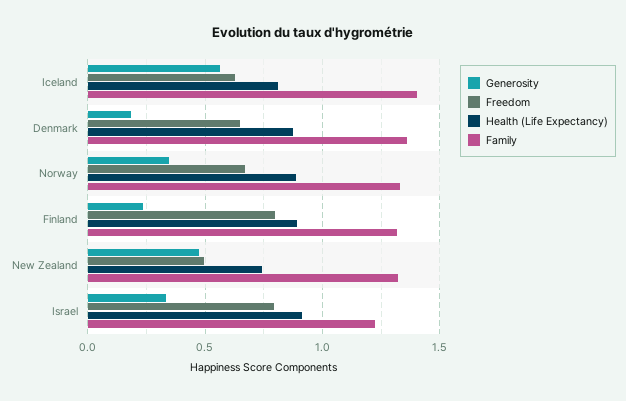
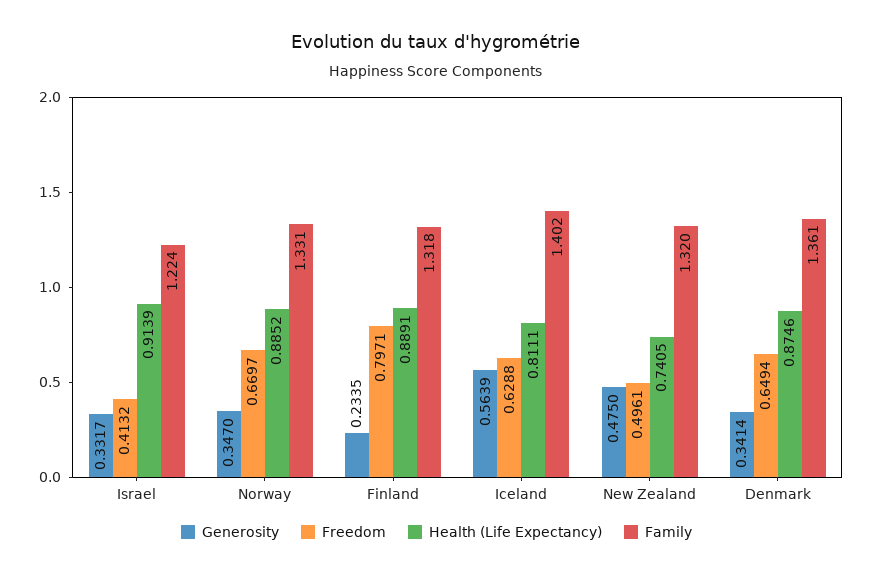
  {
    "Generosity": {
      "Iceland": 0.5639,
-     "Denmark": 0.2,
+     "Denmark": 0.3414,
      "Norway": 0.347,
      "Finland": 0.2335,
      "New Zealand": 0.475,
      "Israel": 0.3317
    },
    "Freedom": {
      "Iceland": 0.6288,
      "Denmark": 0.6494,
      "Norway": 0.6697,
      "Finland": 0.7971,
      "New Zealand": 0.4961,
-     "Israel": 0.8
+     "Israel": 0.4132
    },
    "Health (Life Expectancy)": {
      "Iceland": 0.8111,
      "Denmark": 0.8746,
      "Norway": 0.8852,
      "Finland": 0.8891,
      "New Zealand": 0.7405,
      "Israel": 0.9139
    },
    "Family": {
      "Iceland": 1.402,
      "Denmark": 1.361,
      "Norway": 1.331,
      "Finland": 1.318,
      "New Zealand": 1.32,
      "Israel": 1.224
    }
  }

